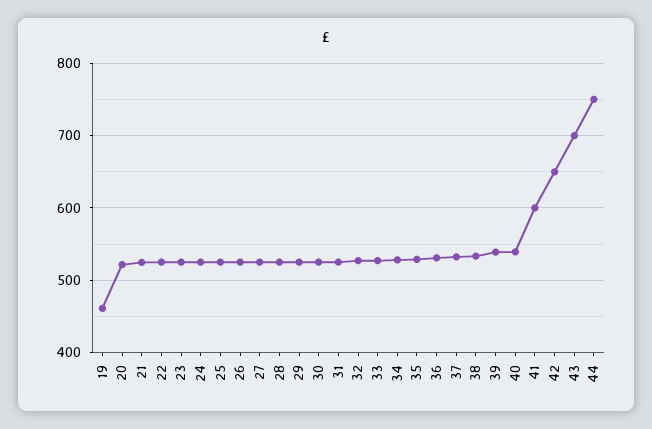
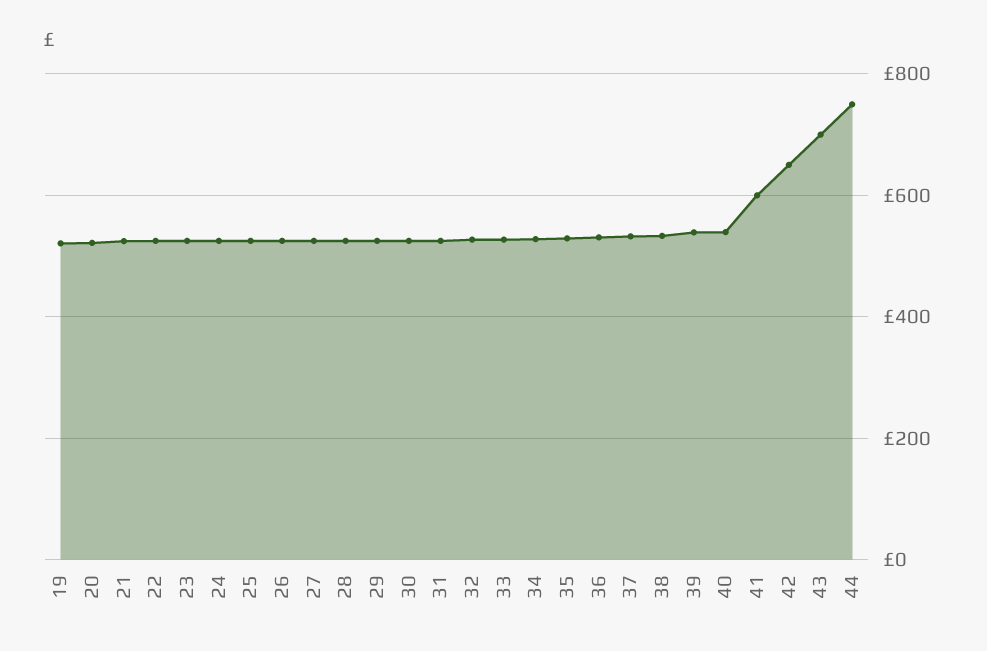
  {
-   "19": 460,
+   "19": 520,
    "20": 520,
    "21": 520,
    "22": 530,
    "23": 530,
    "24": 530,
    "25": 530,
    "26": 530,
    "27": 530,
    "28": 530,
    "29": 530,
    "30": 530,
    "31": 530,
    "32": 530,
    "33": 530,
    "34": 530,
    "35": 530,
    "36": 530,
    "37": 530,
    "38": 530,
    "39": 540,
    "40": 540,
    "41": 600,
    "42": 650,
    "43": 700,
    "44": 750
  }

